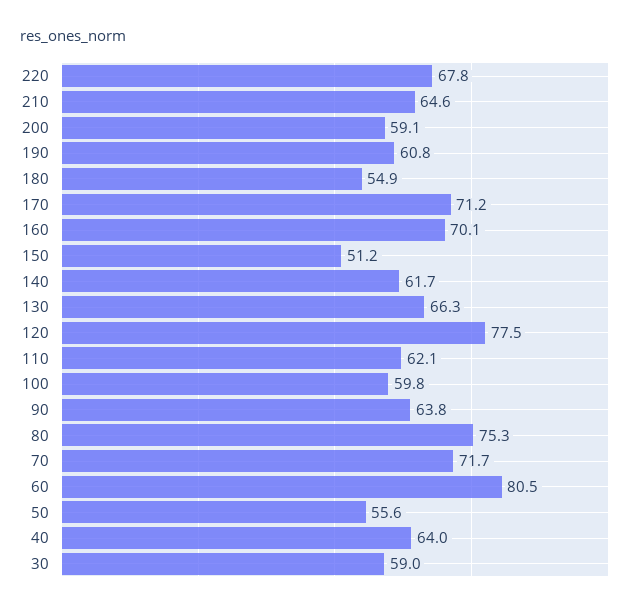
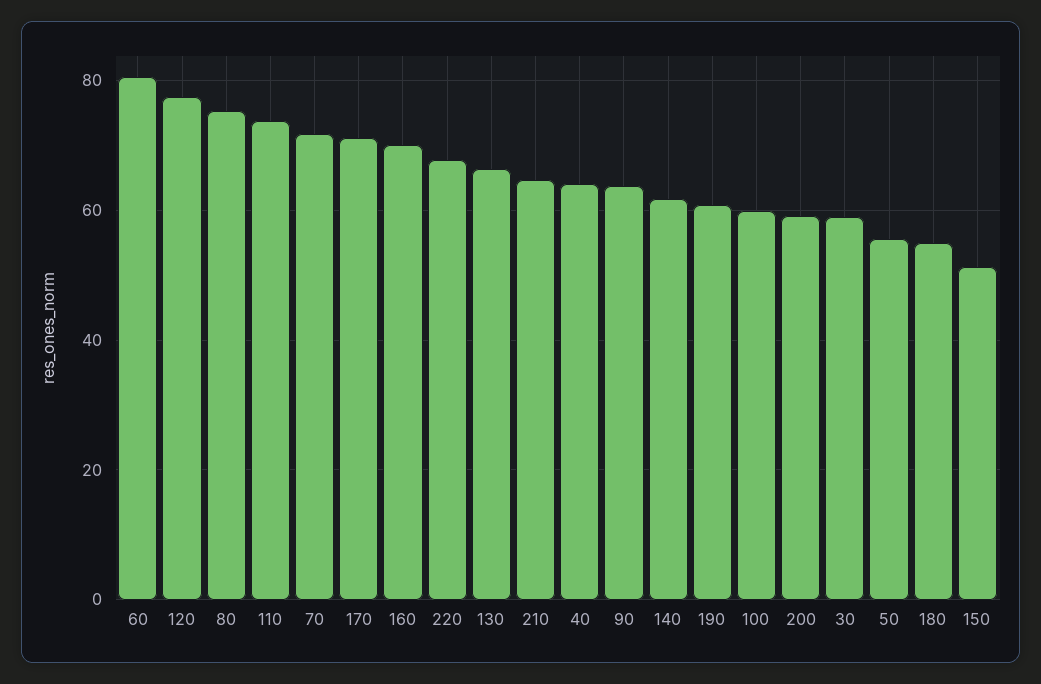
  {
    "220": 67.8,
    "210": 64.6,
    "200": 59.1,
    "190": 60.8,
    "180": 54.9,
    "170": 71.2,
    "160": 70.1,
    "150": 51.2,
    "140": 61.7,
    "130": 66.3,
    "120": 77.5,
-   "110": 62.1,
+   "110": 74,
    "100": 59.8,
    "90": 63.8,
    "80": 75.3,
    "70": 71.7,
    "60": 80.5,
    "50": 55.6,
    "40": 64,
    "30": 59
  }

